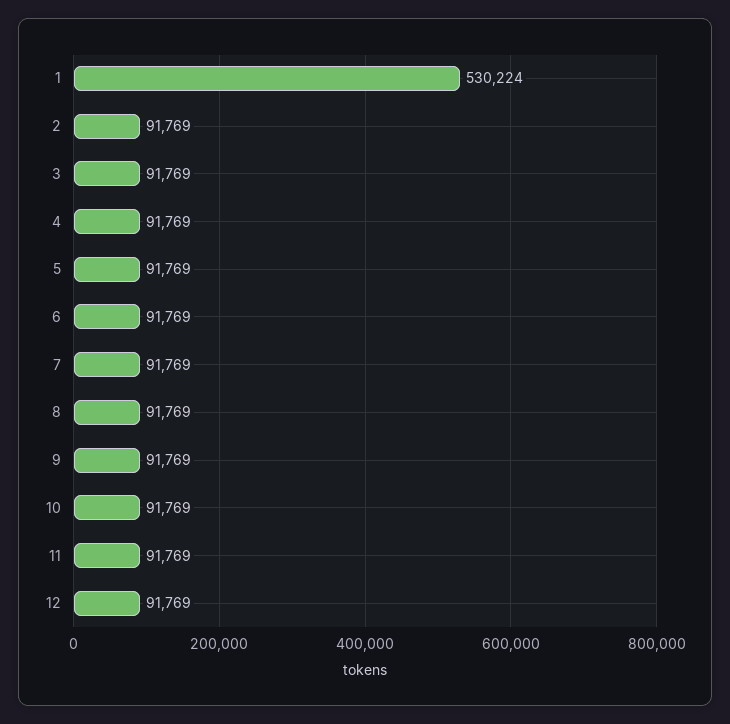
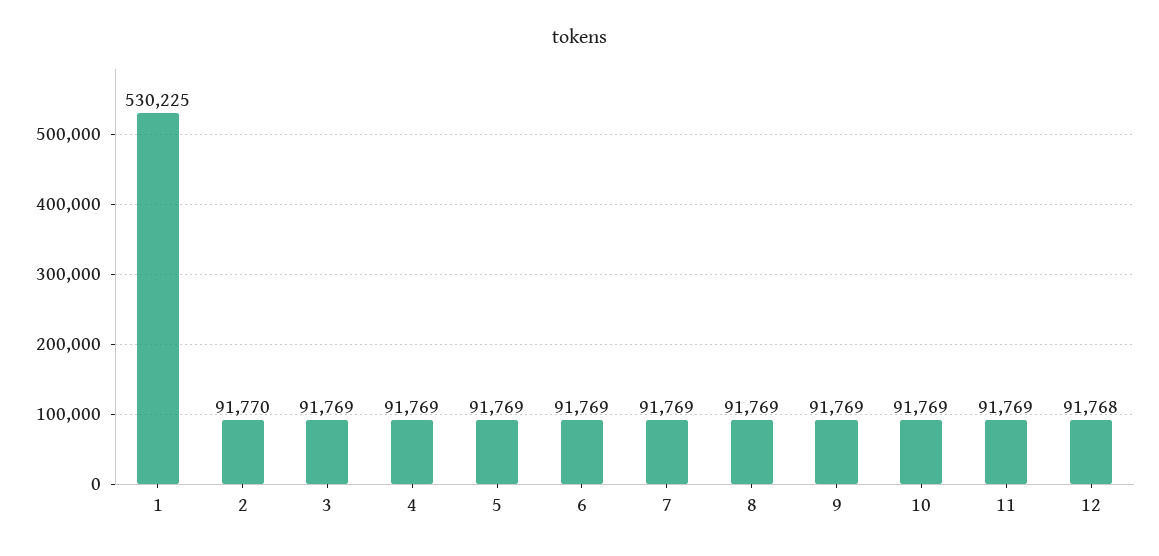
  {
-   "1": 530224,
+   "1": 530225,
-   "2": 91769,
+   "2": 91770,
    "3": 91769,
    "4": 91769,
    "5": 91769,
    "6": 91769,
    "7": 91769,
    "8": 91769,
    "9": 91769,
    "10": 91769,
    "11": 91769,
-   "12": 91769
+   "12": 91768
  }

